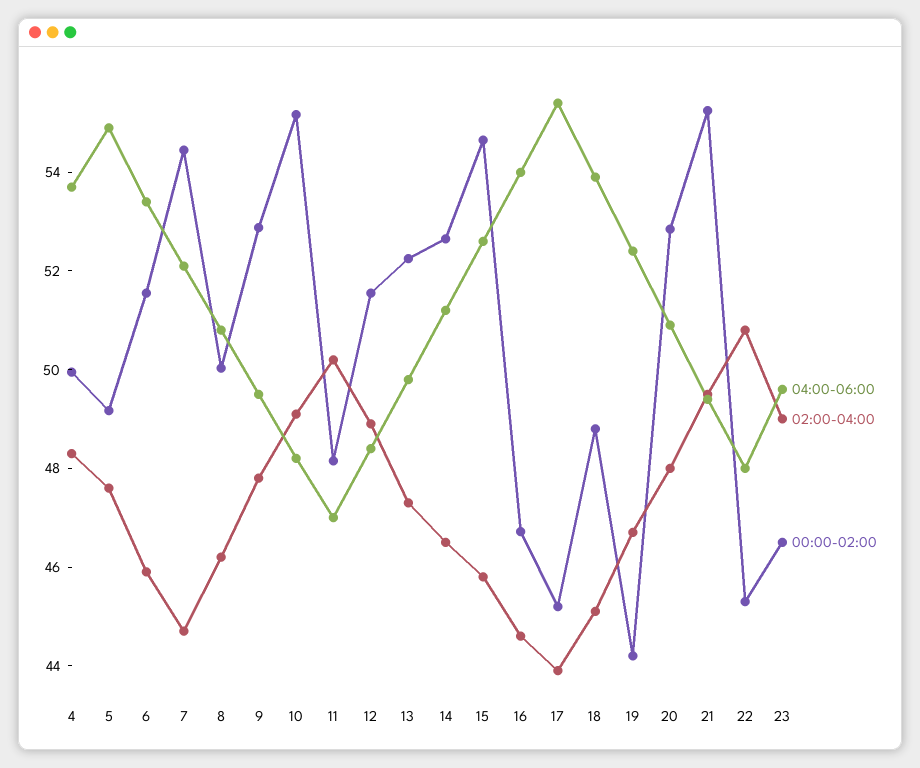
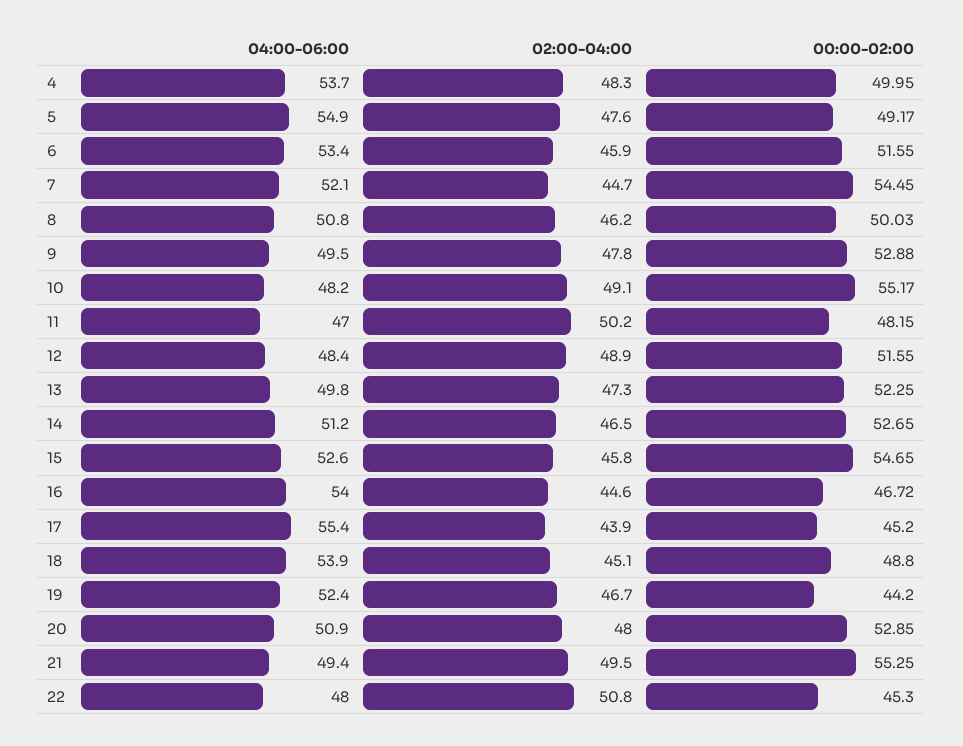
  {
    "04:00-06:00": {
      "4": 53.7,
      "5": 54.9,
      "6": 53.4,
      "7": 52.1,
      "8": 50.8,
      "9": 49.5,
      "10": 48.2,
      "11": 47,
      "12": 48.4,
      "13": 49.8,
      "14": 51.2,
      "15": 52.6,
      "16": 54,
      "17": 55.4,
      "18": 53.9,
      "19": 52.4,
      "20": 50.9,
      "21": 49.4,
-     "22": 48,
+     "22": 48
-     "23": 49.5
    },
    "02:00-04:00": {
      "4": 48.3,
      "5": 47.6,
      "6": 45.9,
      "7": 44.7,
      "8": 46.2,
      "9": 47.8,
      "10": 49.1,
      "11": 50.2,
      "12": 48.9,
      "13": 47.3,
      "14": 46.5,
      "15": 45.8,
      "16": 44.6,
      "17": 43.9,
      "18": 45.1,
      "19": 46.7,
      "20": 48,
      "21": 49.5,
-     "22": 50.8,
+     "22": 50.8
-     "23": 49
    },
    "00:00-02:00": {
      "4": 49.95,
      "5": 49.17,
      "6": 51.55,
      "7": 54.45,
      "8": 50.03,
      "9": 52.88,
      "10": 55.17,
      "11": 48.15,
      "12": 51.55,
      "13": 52.25,
      "14": 52.65,
      "15": 54.65,
      "16": 46.72,
      "17": 45.2,
      "18": 48.8,
      "19": 44.2,
      "20": 52.85,
      "21": 55.25,
-     "22": 45.3,
+     "22": 45.3
-     "23": 46.5
    }
  }

